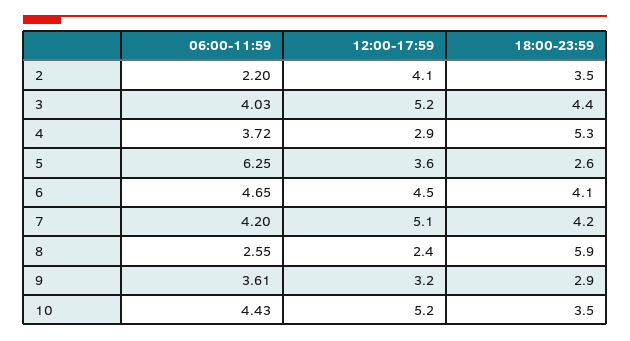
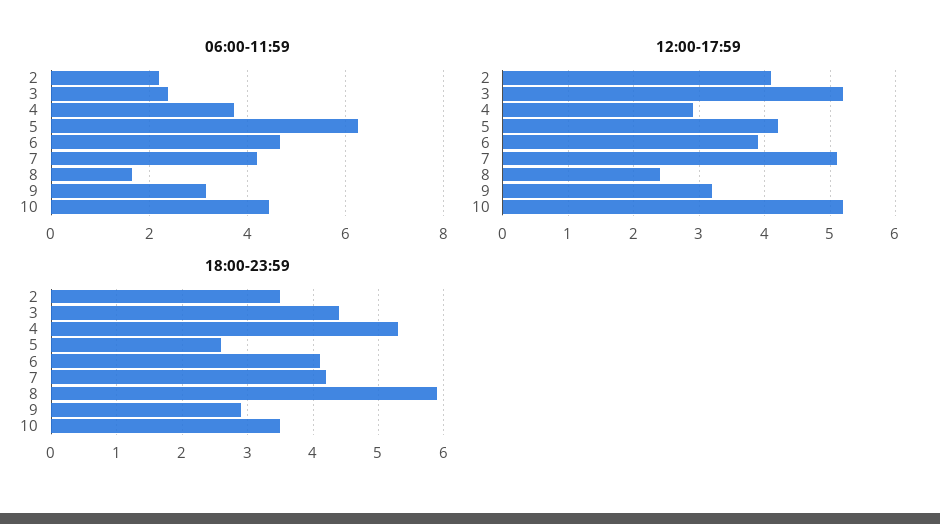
  {
    "06:00-11:59": {
      "2": 2.2,
-     "3": 4.03,
+     "3": 2.4,
      "4": 3.72,
      "5": 6.25,
      "6": 4.65,
      "7": 4.2,
-     "8": 2.55,
+     "8": 1.6,
-     "9": 3.61,
+     "9": 3.2,
      "10": 4.43
    },
    "12:00-17:59": {
      "2": 4.1,
      "3": 5.2,
      "4": 2.9,
-     "5": 3.6,
+     "5": 4.2,
-     "6": 4.5,
+     "6": 3.9,
      "7": 5.1,
      "8": 2.4,
      "9": 3.2,
      "10": 5.2
    },
    "18:00-23:59": {
      "2": 3.5,
      "3": 4.4,
      "4": 5.3,
      "5": 2.6,
      "6": 4.1,
      "7": 4.2,
      "8": 5.9,
      "9": 2.9,
      "10": 3.5
    }
  }

